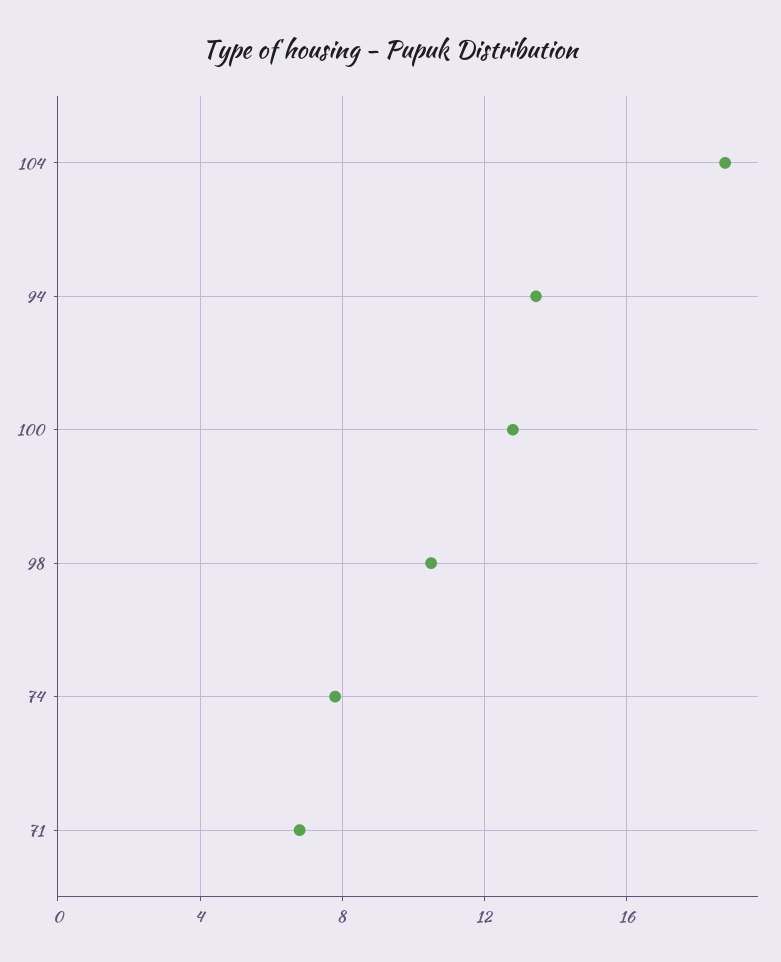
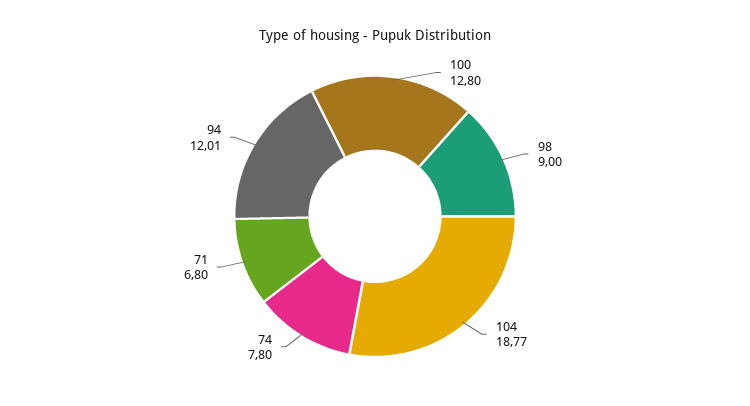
  {
    "104": 18.77,
-   "94": 13.5,
+   "94": 12.01,
    "100": 12.8,
-   "98": 10.5,
+   "98": 9,
    "74": 7.8,
    "71": 6.8
  }

